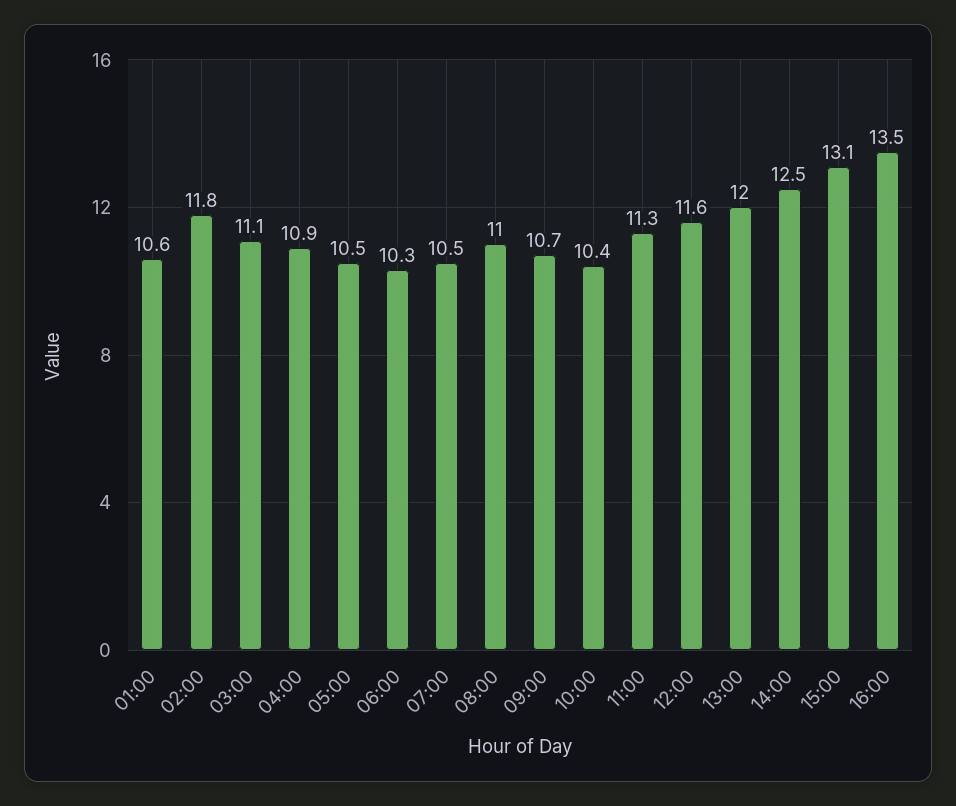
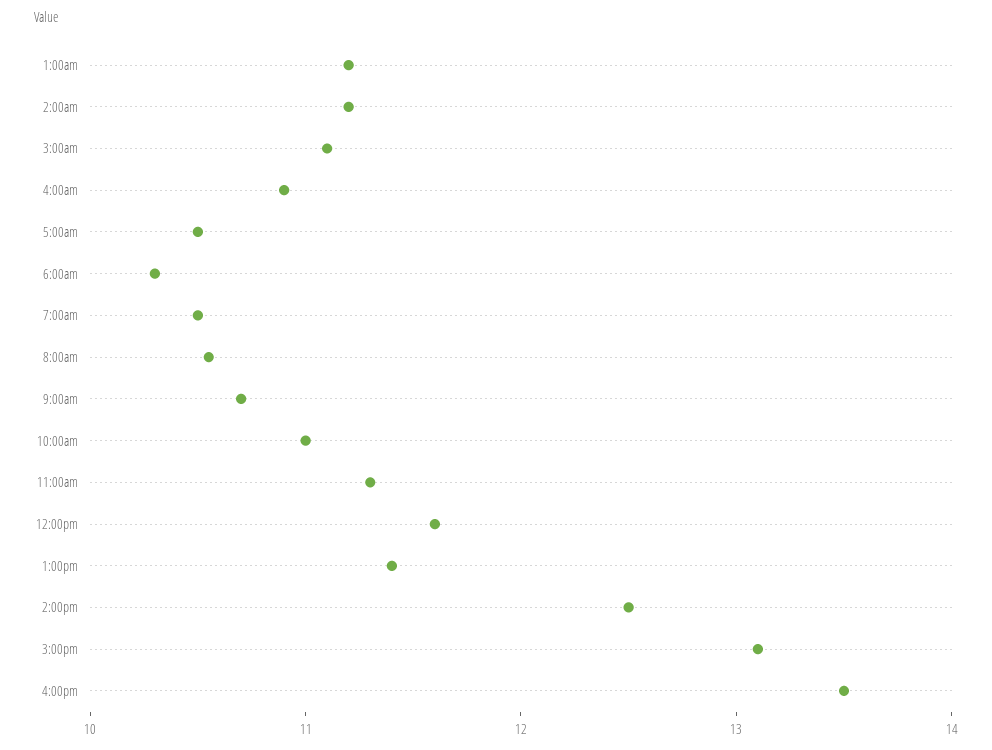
  {
-   "01:00": 10.6,
+   "01:00": 11.2,
-   "02:00": 11.8,
+   "02:00": 11.2,
    "03:00": 11.1,
    "04:00": 10.9,
    "05:00": 10.5,
    "06:00": 10.3,
    "07:00": 10.5,
-   "08:00": 11,
+   "08:00": 10.6,
    "09:00": 10.7,
-   "10:00": 10.4,
+   "10:00": 11,
    "11:00": 11.3,
    "12:00": 11.6,
-   "13:00": 12,
+   "13:00": 11.4,
    "14:00": 12.5,
    "15:00": 13.1,
    "16:00": 13.5
  }

